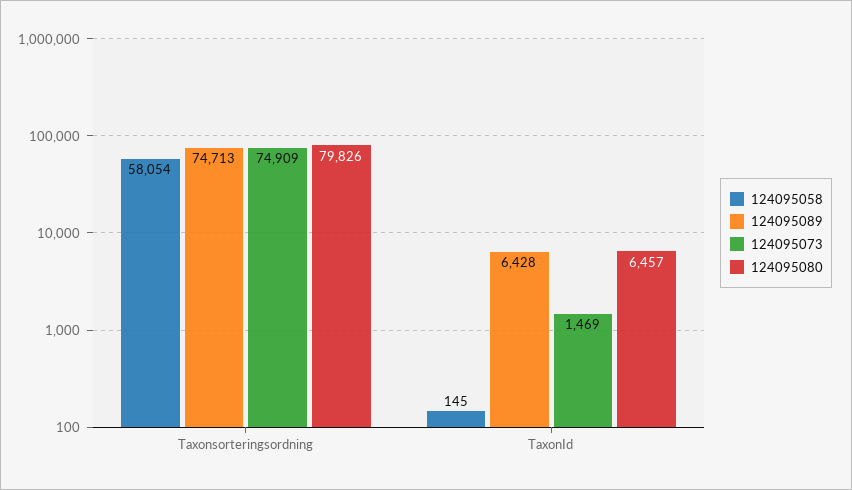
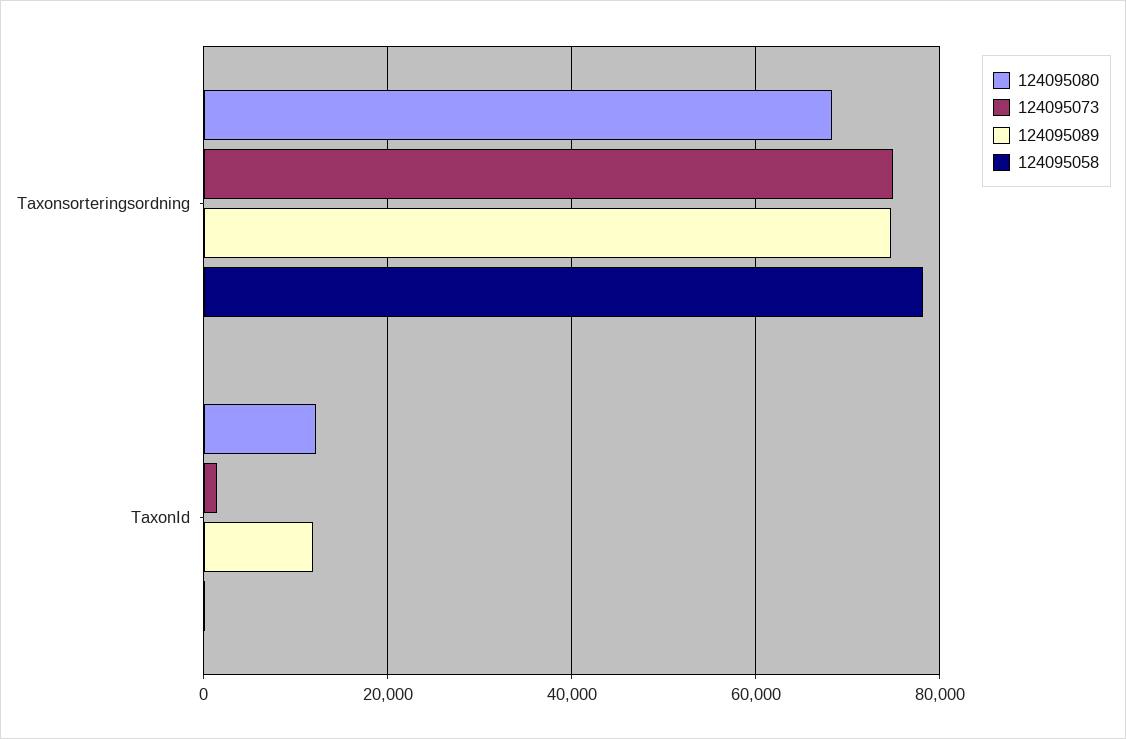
  {
    "124095058": {
-     "Taxonsorteringsordning": 58054,
+     "Taxonsorteringsordning": 78000,
      "TaxonId": 145
    },
    "124095089": {
      "Taxonsorteringsordning": 74713,
-     "TaxonId": 6428
+     "TaxonId": 12000
    },
    "124095073": {
      "Taxonsorteringsordning": 74909,
      "TaxonId": 1469
    },
    "124095080": {
-     "Taxonsorteringsordning": 79826,
+     "Taxonsorteringsordning": 68000,
-     "TaxonId": 6457
+     "TaxonId": 12000
    }
  }

